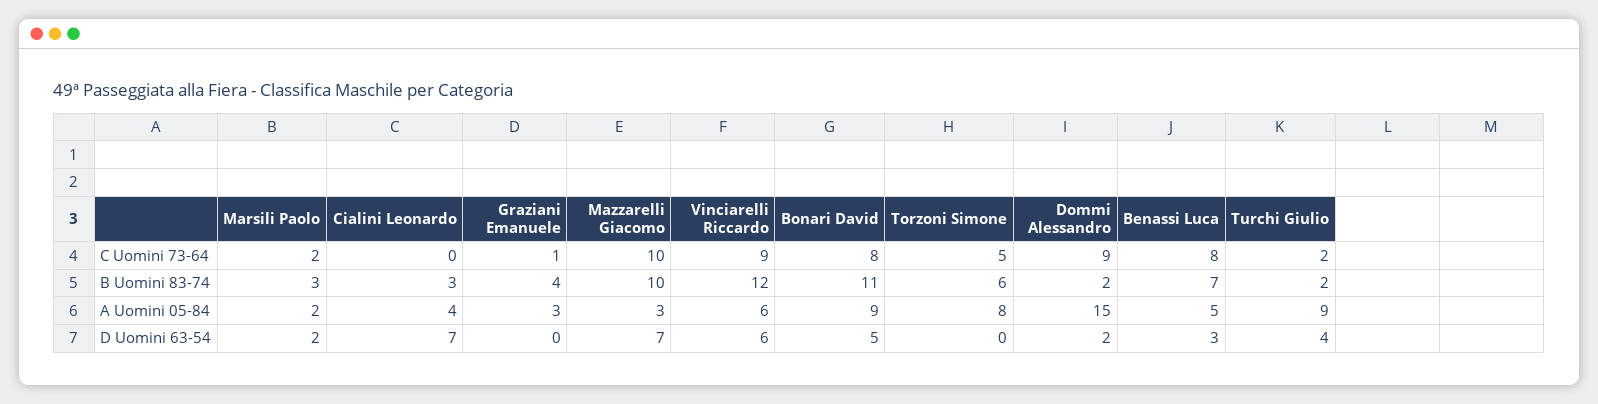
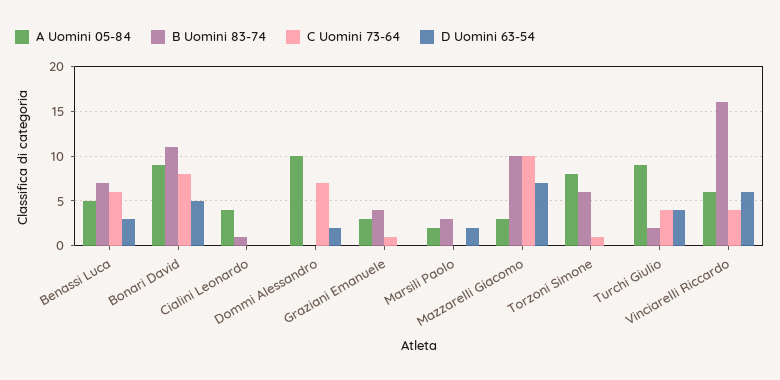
  {
    "C Uomini 73-64": {
-     "Marsili Paolo": 2,
+     "Marsili Paolo": 0,
      "Cialini Leonardo": 0,
      "Graziani Emanuele": 1,
      "Mazzarelli Giacomo": 10,
-     "Vinciarelli Riccardo": 9,
+     "Vinciarelli Riccardo": 4,
      "Bonari David": 8,
-     "Torzoni Simone": 5,
+     "Torzoni Simone": 1,
-     "Dommi Alessandro": 9,
+     "Dommi Alessandro": 7,
-     "Benassi Luca": 8,
+     "Benassi Luca": 6,
-     "Turchi Giulio": 2
+     "Turchi Giulio": 4
    },
    "B Uomini 83-74": {
      "Marsili Paolo": 3,
-     "Cialini Leonardo": 3,
+     "Cialini Leonardo": 1,
      "Graziani Emanuele": 4,
      "Mazzarelli Giacomo": 10,
-     "Vinciarelli Riccardo": 12,
+     "Vinciarelli Riccardo": 16,
      "Bonari David": 11,
      "Torzoni Simone": 6,
-     "Dommi Alessandro": 2,
+     "Dommi Alessandro": 0,
      "Benassi Luca": 7,
      "Turchi Giulio": 2
    },
    "A Uomini 05-84": {
      "Marsili Paolo": 2,
      "Cialini Leonardo": 4,
      "Graziani Emanuele": 3,
      "Mazzarelli Giacomo": 3,
      "Vinciarelli Riccardo": 6,
      "Bonari David": 9,
      "Torzoni Simone": 8,
-     "Dommi Alessandro": 15,
+     "Dommi Alessandro": 10,
      "Benassi Luca": 5,
      "Turchi Giulio": 9
    },
    "D Uomini 63-54": {
      "Marsili Paolo": 2,
-     "Cialini Leonardo": 7,
+     "Cialini Leonardo": 0,
      "Graziani Emanuele": 0,
      "Mazzarelli Giacomo": 7,
      "Vinciarelli Riccardo": 6,
      "Bonari David": 5,
      "Torzoni Simone": 0,
      "Dommi Alessandro": 2,
      "Benassi Luca": 3,
      "Turchi Giulio": 4
    }
  }

